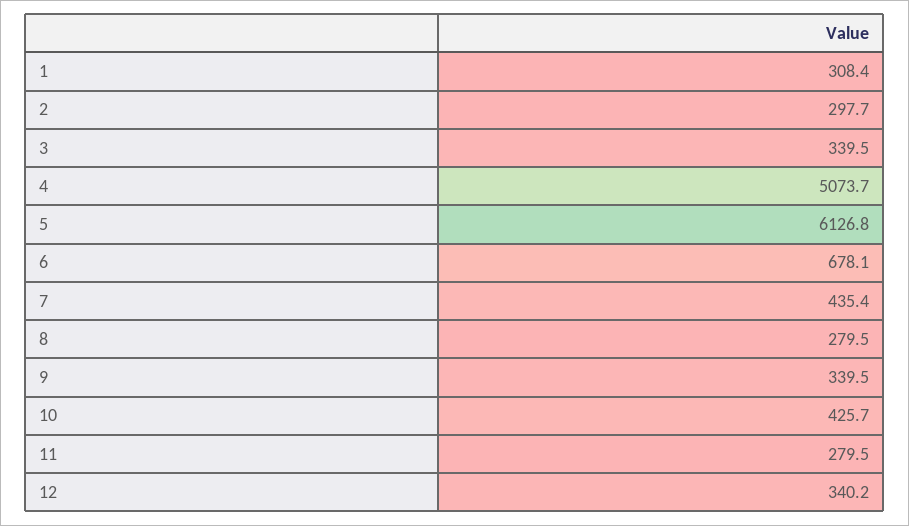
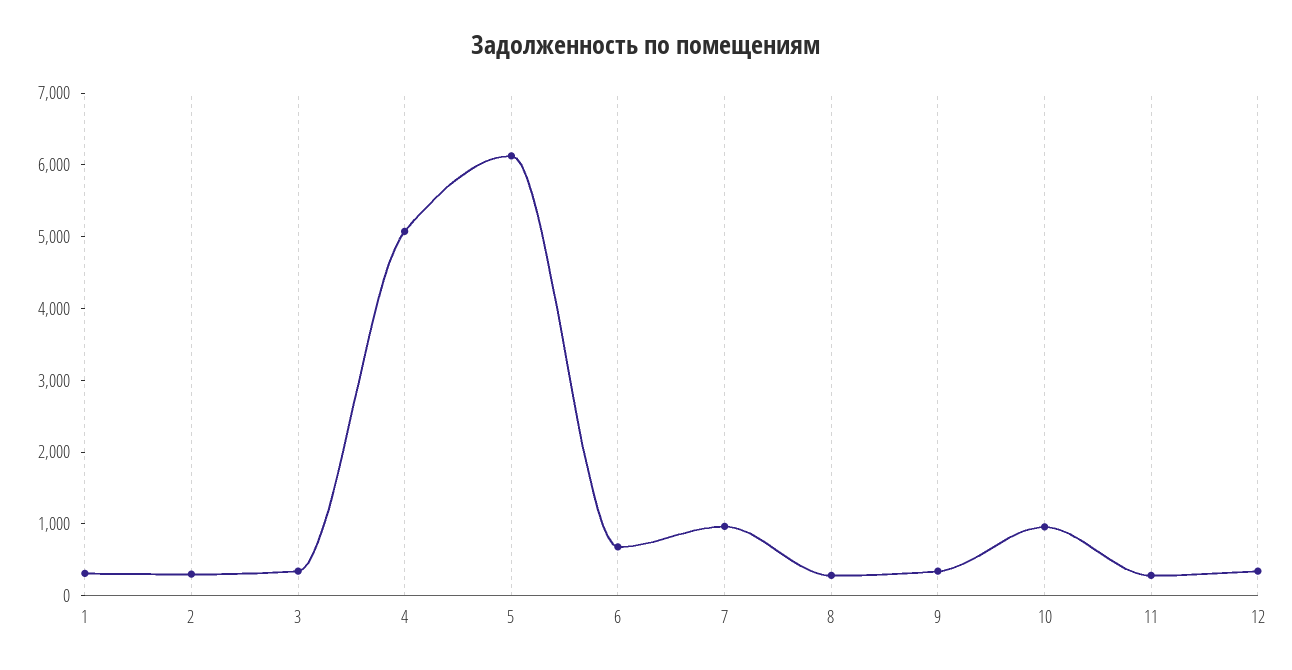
  {
    "1": 308.4,
    "2": 297.7,
    "3": 339.5,
    "4": 5073.7,
    "5": 6126.8,
    "6": 678.1,
-   "7": 435.4,
+   "7": 1000,
    "8": 279.5,
    "9": 339.5,
-   "10": 425.7,
+   "10": 1000,
    "11": 279.5,
    "12": 340.2
  }

